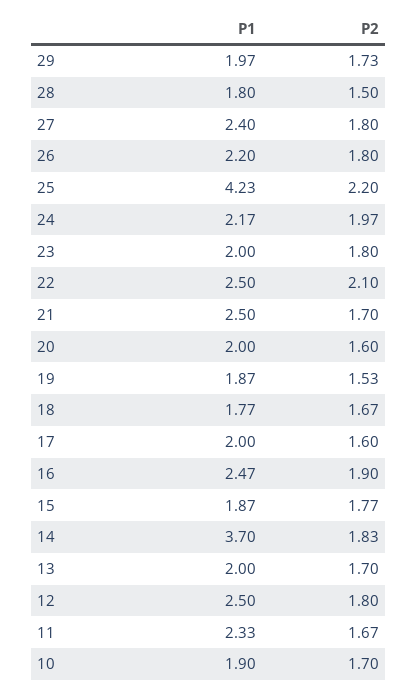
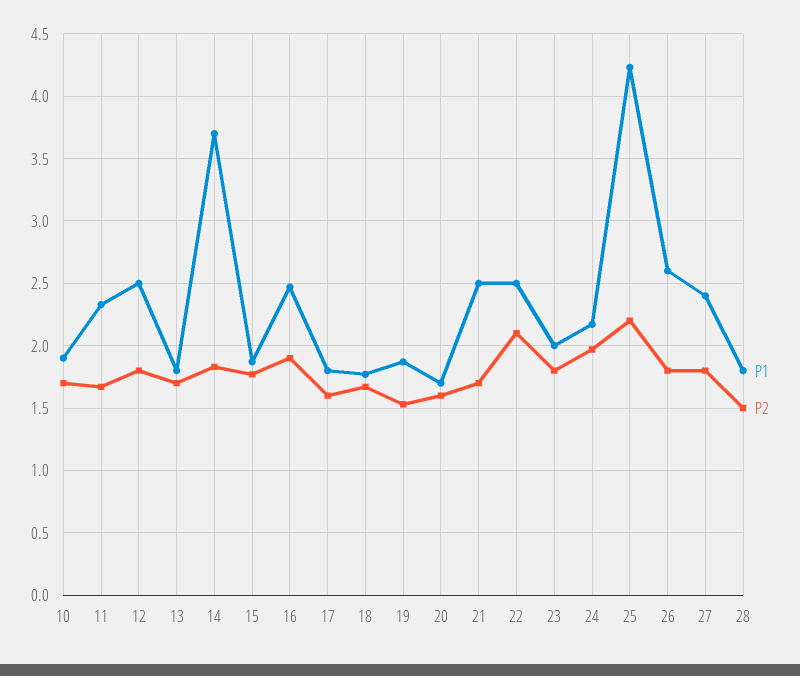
  {
    "P1": {
-     "29": 1.97,
      "28": 1.8,
      "27": 2.4,
-     "26": 2.2,
+     "26": 2.6,
      "25": 4.23,
      "24": 2.17,
      "23": 2,
      "22": 2.5,
      "21": 2.5,
-     "20": 2,
+     "20": 1.7,
      "19": 1.87,
      "18": 1.77,
-     "17": 2,
+     "17": 1.8,
      "16": 2.47,
      "15": 1.87,
      "14": 3.7,
-     "13": 2,
+     "13": 1.8,
      "12": 2.5,
      "11": 2.33,
      "10": 1.9
    },
    "P2": {
-     "29": 1.73,
      "28": 1.5,
      "27": 1.8,
      "26": 1.8,
      "25": 2.2,
      "24": 1.97,
      "23": 1.8,
      "22": 2.1,
      "21": 1.7,
      "20": 1.6,
      "19": 1.53,
      "18": 1.67,
      "17": 1.6,
      "16": 1.9,
      "15": 1.77,
      "14": 1.83,
      "13": 1.7,
      "12": 1.8,
      "11": 1.67,
      "10": 1.7
    }
  }

